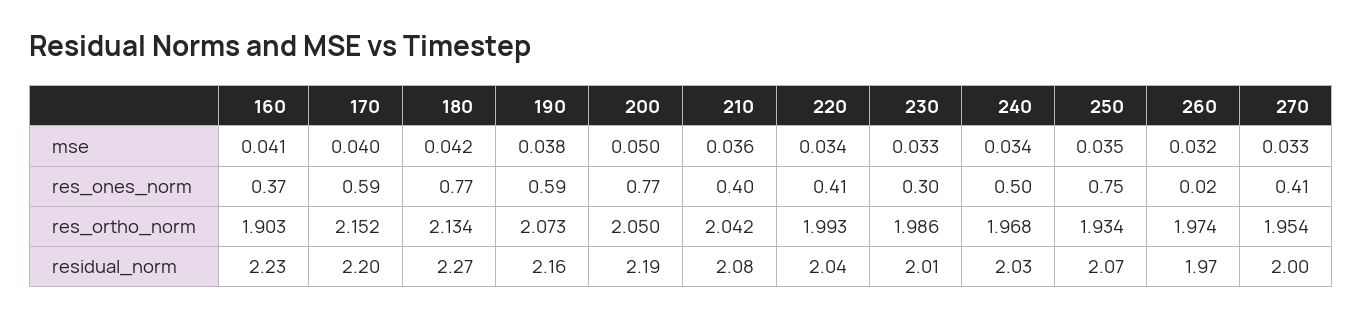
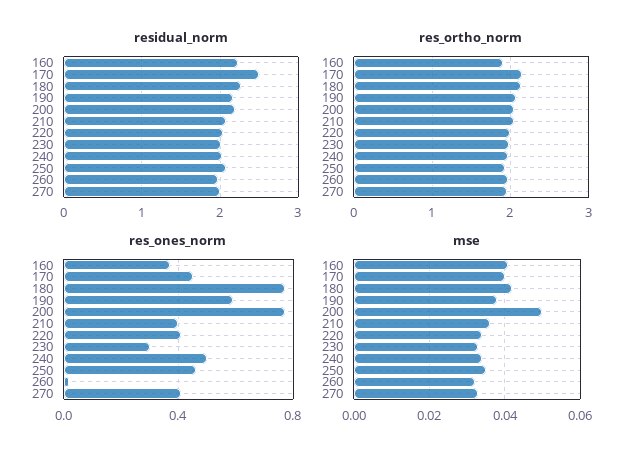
  {
    "mse": {
      "160": 0.041,
      "170": 0.04,
      "180": 0.042,
      "190": 0.038,
      "200": 0.05,
      "210": 0.036,
      "220": 0.034,
      "230": 0.033,
      "240": 0.034,
      "250": 0.035,
      "260": 0.032,
      "270": 0.033
    },
    "res_ones_norm": {
      "160": 0.37,
-     "170": 0.59,
+     "170": 0.45,
      "180": 0.77,
      "190": 0.59,
      "200": 0.77,
      "210": 0.4,
      "220": 0.41,
      "230": 0.3,
      "240": 0.5,
-     "250": 0.75,
+     "250": 0.45,
      "260": 0.02,
      "270": 0.41
    },
    "res_ortho_norm": {
      "160": 1.903,
      "170": 2.152,
      "180": 2.134,
      "190": 2.073,
      "200": 2.05,
      "210": 2.042,
      "220": 1.993,
      "230": 1.986,
      "240": 1.968,
      "250": 1.934,
      "260": 1.974,
      "270": 1.954
    },
    "residual_norm": {
      "160": 2.23,
-     "170": 2.2,
+     "170": 2.5,
      "180": 2.27,
      "190": 2.16,
      "200": 2.19,
      "210": 2.08,
      "220": 2.04,
      "230": 2.01,
      "240": 2.03,
      "250": 2.07,
      "260": 1.97,
      "270": 2
    }
  }

